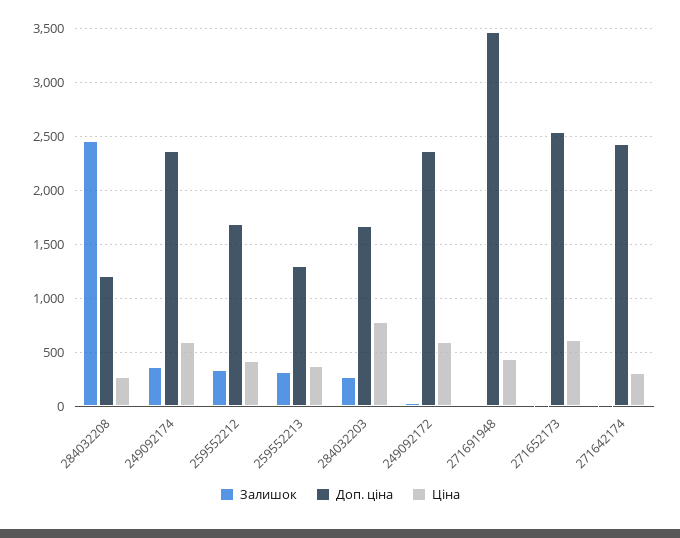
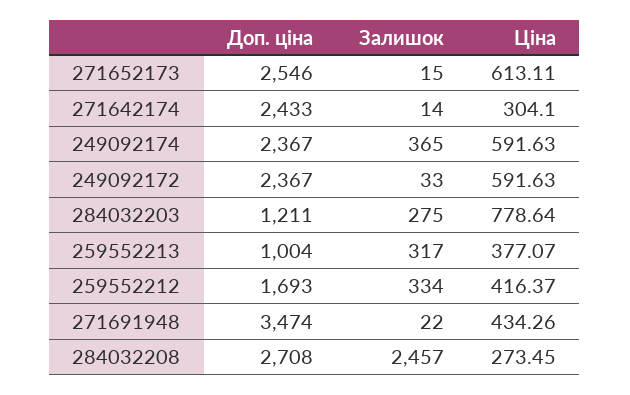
  {
    "Залишок": {
      "284032208": 2457,
      "249092174": 365,
      "259552212": 334,
      "259552213": 317,
      "284032203": 275,
      "249092172": 33,
      "271691948": 22,
      "271652173": 15,
      "271642174": 14
    },
    "Доп. ціна": {
-     "284032208": 1200,
+     "284032208": 2708,
      "249092174": 2367,
      "259552212": 1693,
-     "259552213": 1300,
+     "259552213": 1004,
-     "284032203": 1700,
+     "284032203": 1211,
      "249092172": 2367,
      "271691948": 3474,
      "271652173": 2546,
      "271642174": 2433
    },
    "Ціна": {
      "284032208": 273.45,
      "249092174": 591.63,
      "259552212": 416.37,
      "259552213": 377.07,
      "284032203": 778.64,
      "249092172": 591.63,
      "271691948": 434.26,
      "271652173": 613.11,
      "271642174": 304.1
    }
  }

